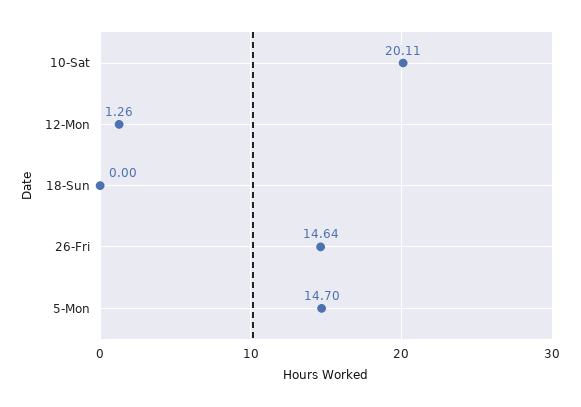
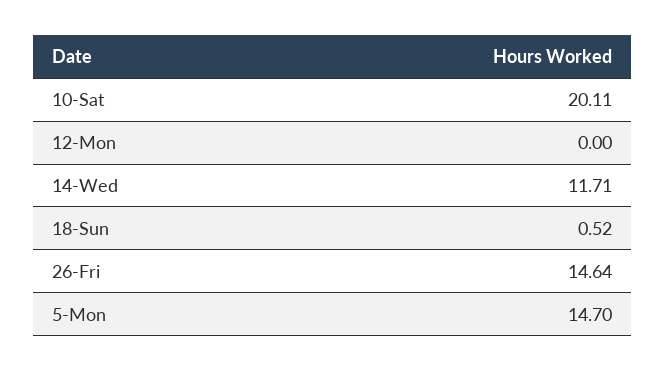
  {
    "10-Sat": 20.11,
-   "12-Mon": 1.26,
+   "12-Mon": 0,
-   "18-Sun": 0,
+   "18-Sun": 0.52,
    "26-Fri": 14.64,
-   "5-Mon": 14.7
+   "5-Mon": 14.7,
+   "14-Wed": 11.71
  }

